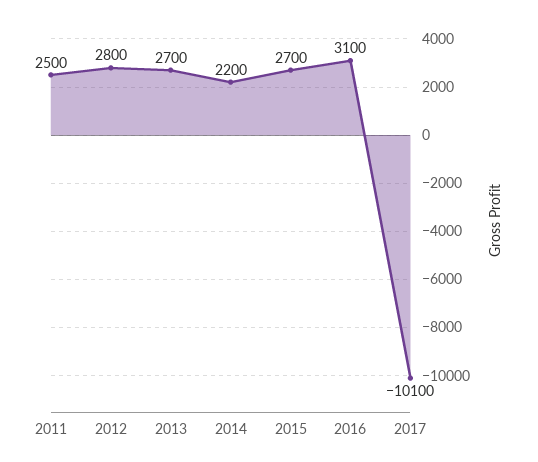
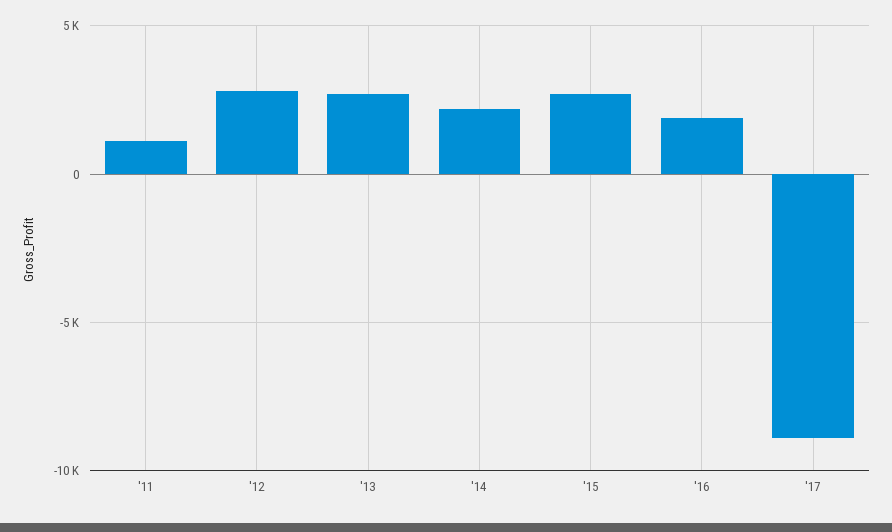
  {
-   "2011": 2500,
+   "2011": 1000,
    "2012": 2800,
    "2013": 2700,
    "2014": 2200,
    "2015": 2700,
-   "2016": 3100,
+   "2016": 2000,
-   "2017": -10100
+   "2017": -9000
  }

